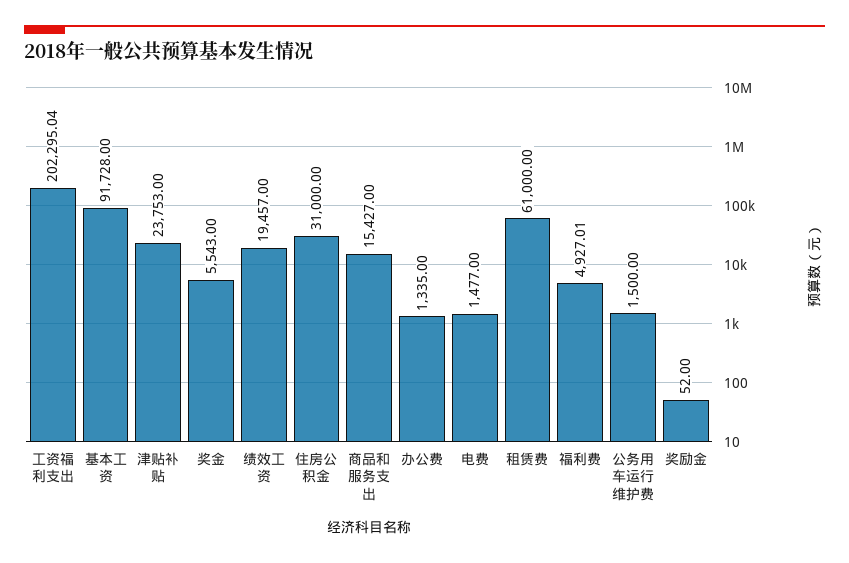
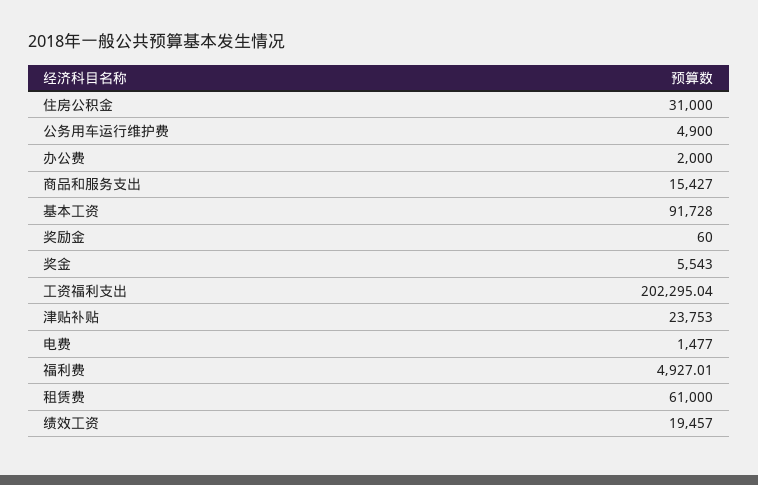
  {
    "工资福利支出": 202295.04,
    "基本工资": 91728,
    "津贴补贴": 23753,
    "奖金": 5543,
    "绩效工资": 19457,
    "住房公积金": 31000,
    "商品和服务支出": 15427,
-   "办公费": 1335,
+   "办公费": 2000,
    "电费": 1477,
    "租赁费": 61000,
    "福利费": 4927.01,
-   "公务用车运行维护费": 1500,
+   "公务用车运行维护费": 4900,
-   "奖励金": 52
+   "奖励金": 60
  }

